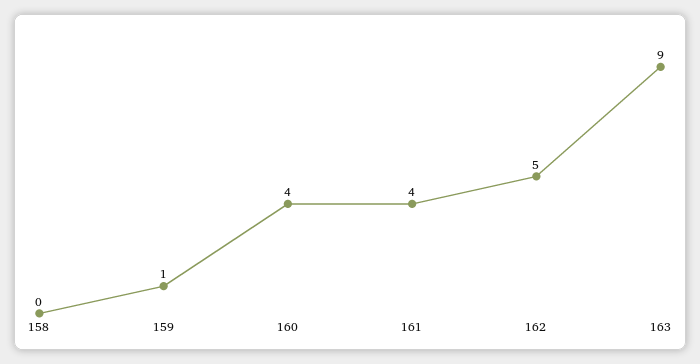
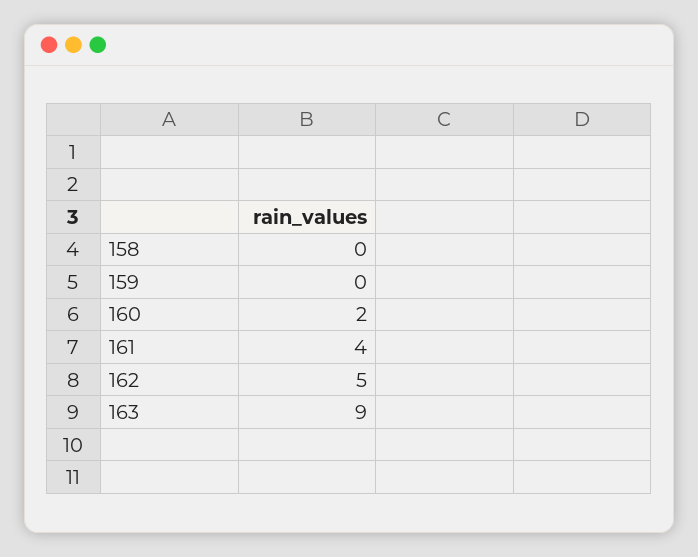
  {
    "158": 0,
-   "159": 1,
+   "159": 0,
-   "160": 4,
+   "160": 2,
    "161": 4,
    "162": 5,
    "163": 9
  }

